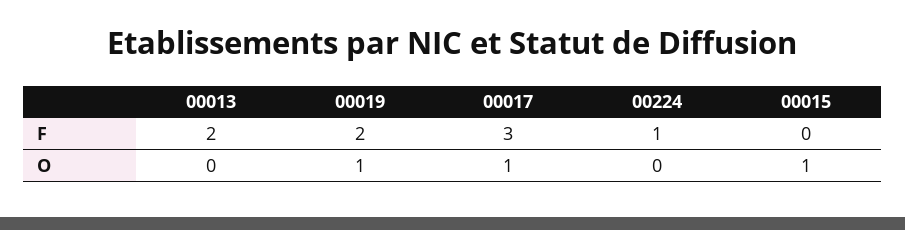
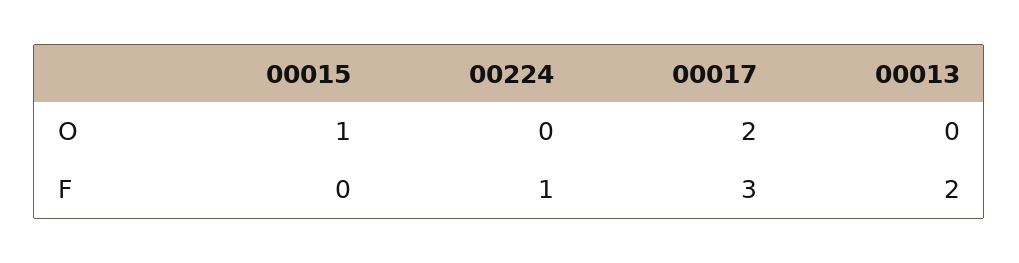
  {
    "00013": {
      "F": 2,
      "O": 0
    },
-   "00019": {
-     "F": 2,
-     "O": 1
-   },
    "00017": {
      "F": 3,
-     "O": 1
+     "O": 2
    },
    "00224": {
      "F": 1,
      "O": 0
    },
    "00015": {
      "F": 0,
      "O": 1
    }
  }

